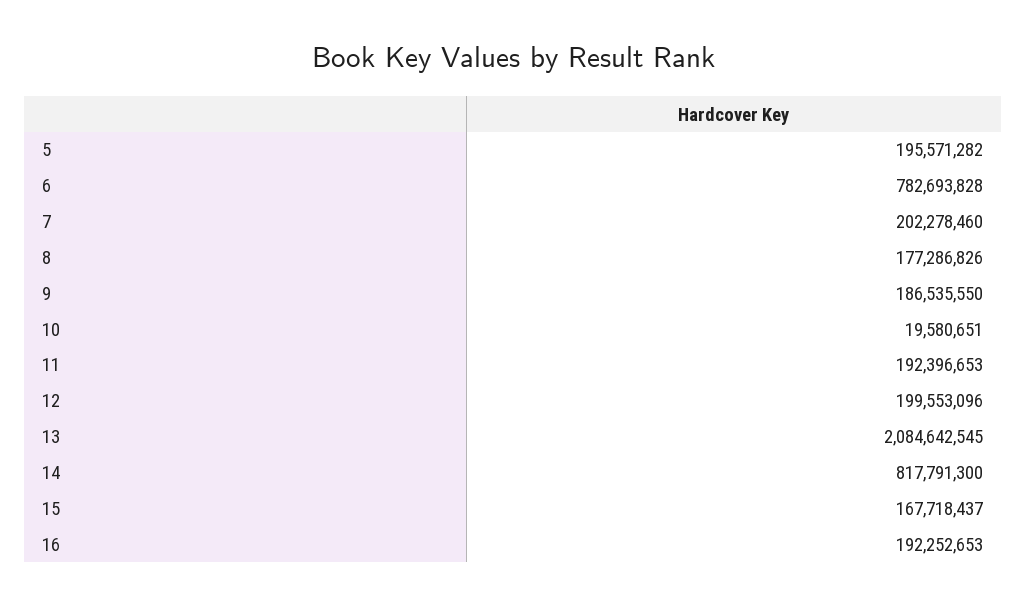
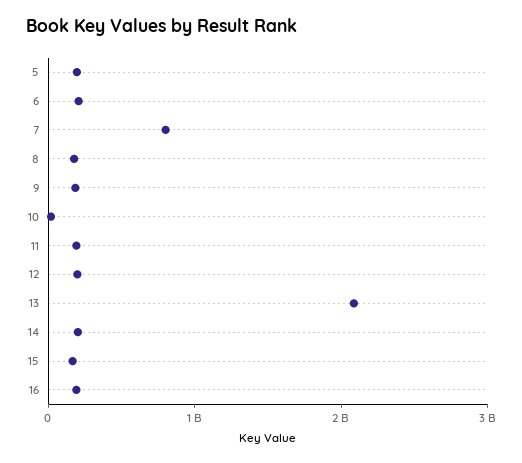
  {
    "5": 195571282,
-   "6": 782693828,
+   "6": 200000000,
-   "7": 202278460,
+   "7": 800000000,
    "8": 177286826,
    "9": 186535550,
    "10": 19580651,
    "11": 192396653,
    "12": 199553096,
    "13": 2084642545,
-   "14": 817791300,
+   "14": 200000000,
    "15": 167718437,
    "16": 192252653
  }

